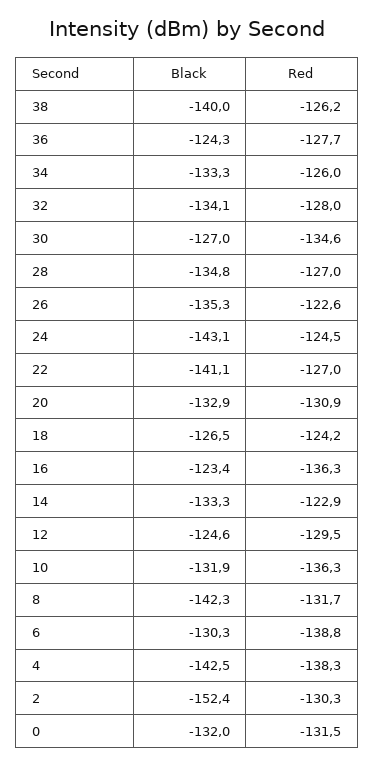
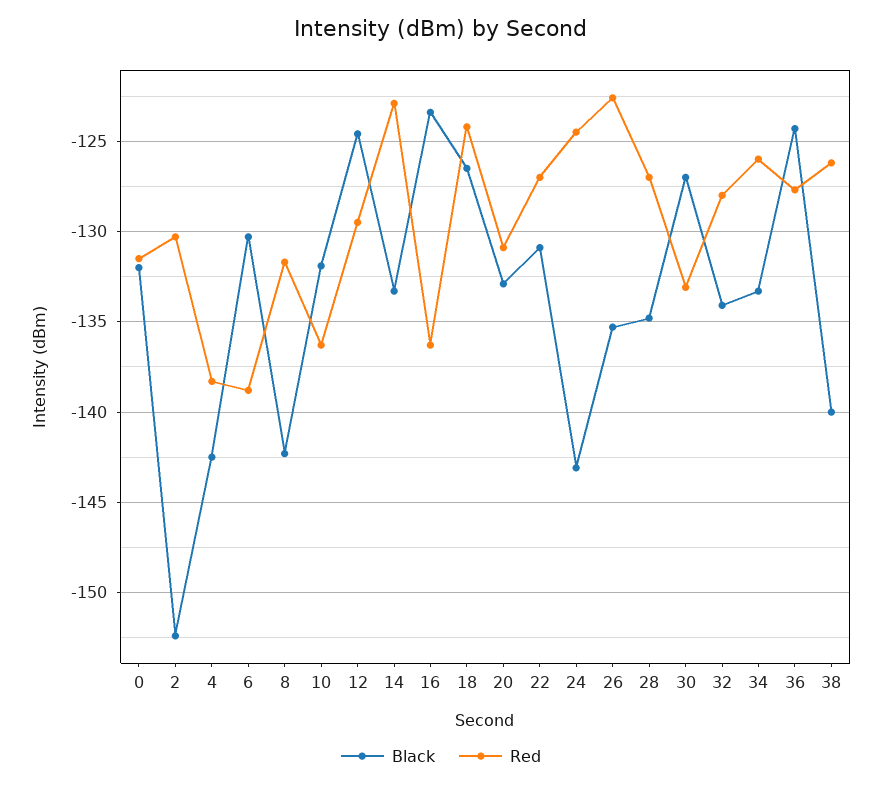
  {
    "Black": {
      "38": -140,
      "36": -124.3,
      "34": -133.3,
      "32": -134.1,
      "30": -127,
      "28": -134.8,
      "26": -135.3,
      "24": -143.1,
-     "22": -141.1,
+     "22": -131,
      "20": -132.9,
      "18": -126.5,
      "16": -123.4,
      "14": -133.3,
      "12": -124.6,
      "10": -131.9,
      "8": -142.3,
      "6": -130.3,
      "4": -142.5,
      "2": -152.4,
      "0": -132
    },
    "Red": {
      "38": -126.2,
      "36": -127.7,
      "34": -126,
      "32": -128,
-     "30": -134.6,
+     "30": -133,
      "28": -127,
      "26": -122.6,
      "24": -124.5,
      "22": -127,
      "20": -130.9,
      "18": -124.2,
      "16": -136.3,
      "14": -122.9,
      "12": -129.5,
      "10": -136.3,
      "8": -131.7,
      "6": -138.8,
      "4": -138.3,
      "2": -130.3,
      "0": -131.5
    }
  }

